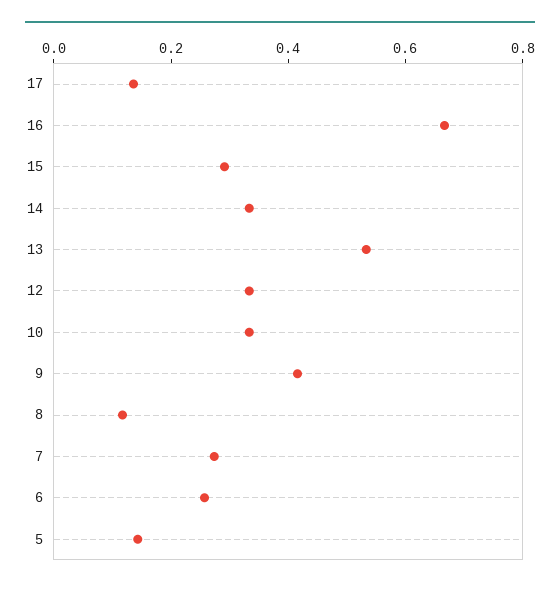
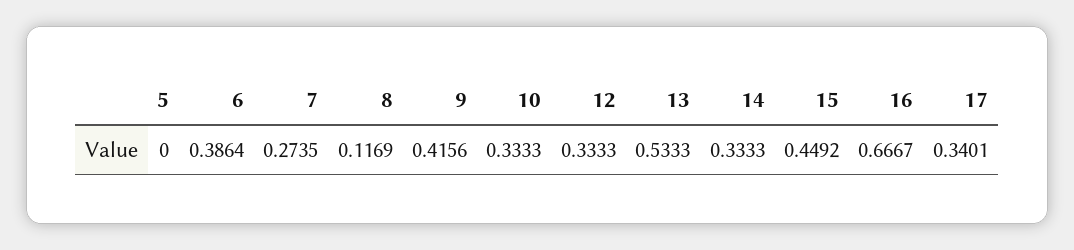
  {
-   "17": 0.15,
+   "17": 0.3401,
    "16": 0.6667,
-   "15": 0.3,
+   "15": 0.4492,
    "14": 0.3333,
    "13": 0.5333,
    "12": 0.3333,
    "10": 0.3333,
    "9": 0.4156,
    "8": 0.1169,
    "7": 0.2735,
-   "6": 0.25,
+   "6": 0.3864,
-   "5": 0.15
+   "5": 0
  }

